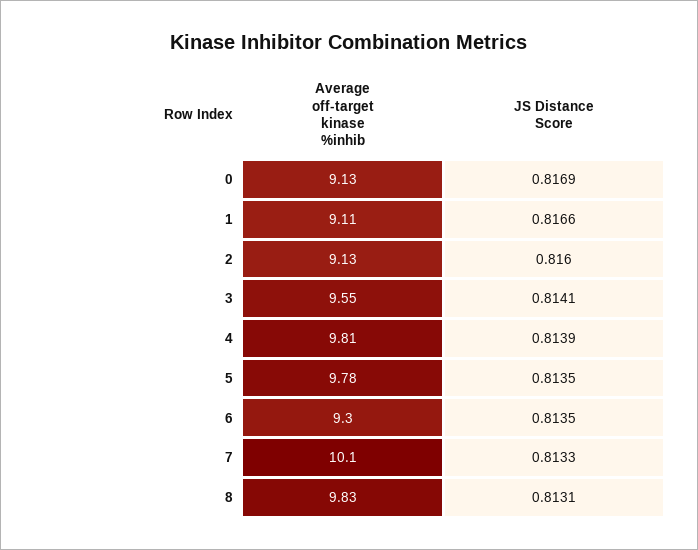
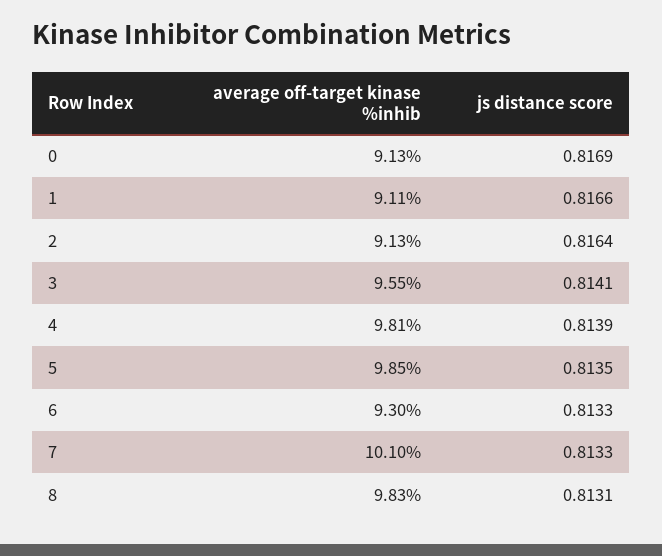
  {
    "Average off-target kinase %inhib": {
      "0": 9.13,
      "1": 9.11,
      "2": 9.13,
      "3": 9.55,
      "4": 9.81,
-     "5": 9.78,
+     "5": 9.85,
      "6": 9.3,
      "7": 10.1,
      "8": 9.83
    },
    "JS Distance Score": {
      "0": 0.8169,
      "1": 0.8166,
-     "2": 0.816,
+     "2": 0.8164,
      "3": 0.8141,
      "4": 0.8139,
      "5": 0.8135,
-     "6": 0.8135,
+     "6": 0.8133,
      "7": 0.8133,
      "8": 0.8131
    }
  }

